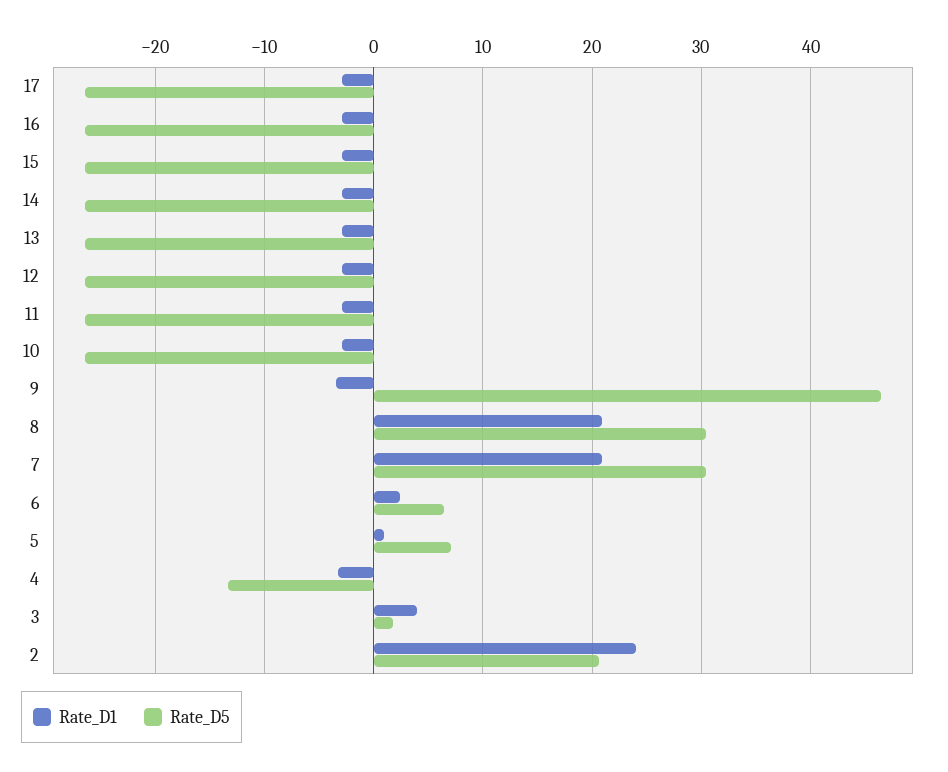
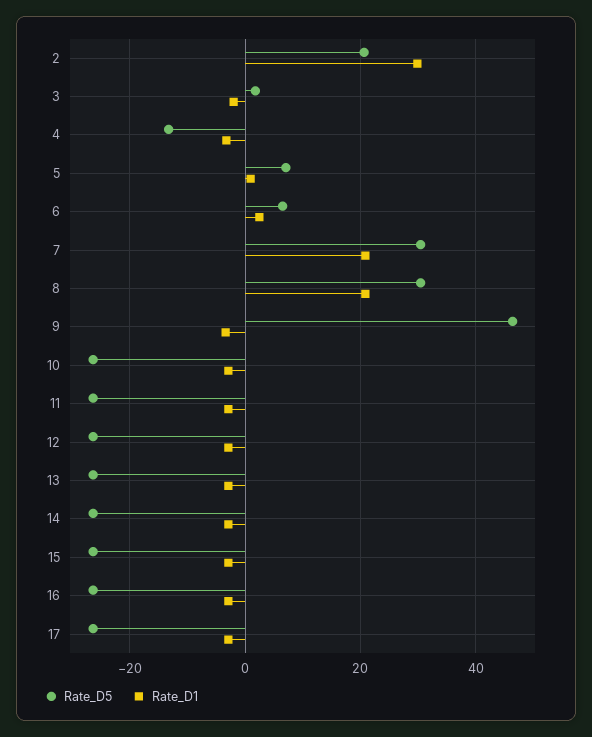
  {
    "Rate_D1": {
      "17": -3,
      "16": -3,
      "15": -3,
      "14": -3,
      "13": -3,
      "12": -3,
      "11": -3,
      "10": -3,
      "9": -3,
      "8": 21,
      "7": 21,
      "6": 2,
      "5": 1,
      "4": -3,
-     "3": 4,
+     "3": -2,
-     "2": 24
+     "2": 30
    },
    "Rate_D5": {
      "17": -26,
      "16": -26,
      "15": -26,
      "14": -26,
      "13": -26,
      "12": -26,
      "11": -26,
      "10": -26,
      "9": 46,
      "8": 30,
      "7": 30,
      "6": 6,
      "5": 7,
      "4": -13,
      "3": 2,
      "2": 21
    }
  }

